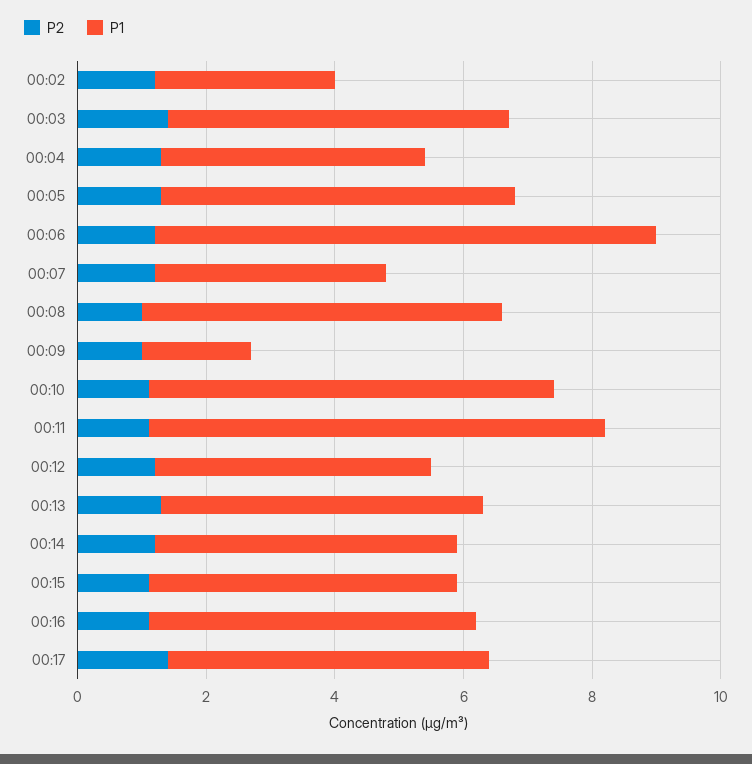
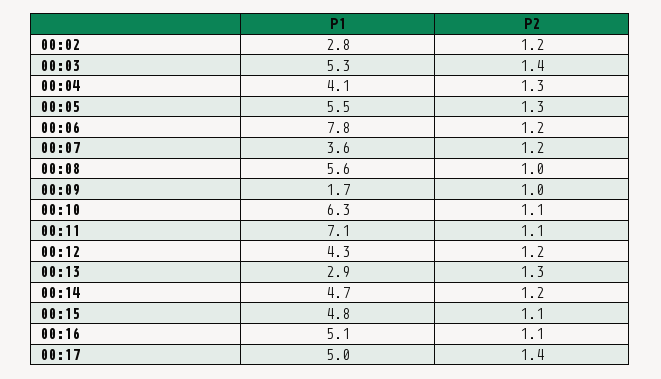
  {
    "P2": {
      "00:02": 1.2,
      "00:03": 1.4,
      "00:04": 1.3,
      "00:05": 1.3,
      "00:06": 1.2,
      "00:07": 1.2,
      "00:08": 1,
      "00:09": 1,
      "00:10": 1.1,
      "00:11": 1.1,
      "00:12": 1.2,
      "00:13": 1.3,
      "00:14": 1.2,
      "00:15": 1.1,
      "00:16": 1.1,
      "00:17": 1.4
    },
    "P1": {
      "00:02": 2.8,
      "00:03": 5.3,
      "00:04": 4.1,
      "00:05": 5.5,
      "00:06": 7.8,
      "00:07": 3.6,
      "00:08": 5.6,
      "00:09": 1.7,
      "00:10": 6.3,
      "00:11": 7.1,
      "00:12": 4.3,
-     "00:13": 5,
+     "00:13": 2.9,
      "00:14": 4.7,
      "00:15": 4.8,
      "00:16": 5.1,
      "00:17": 5
    }
  }

